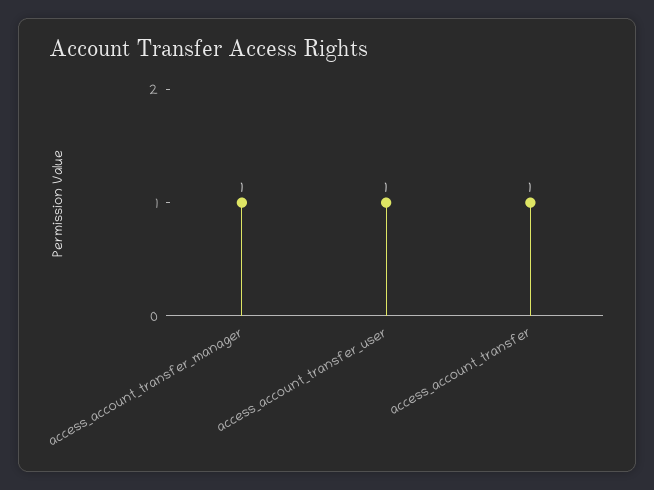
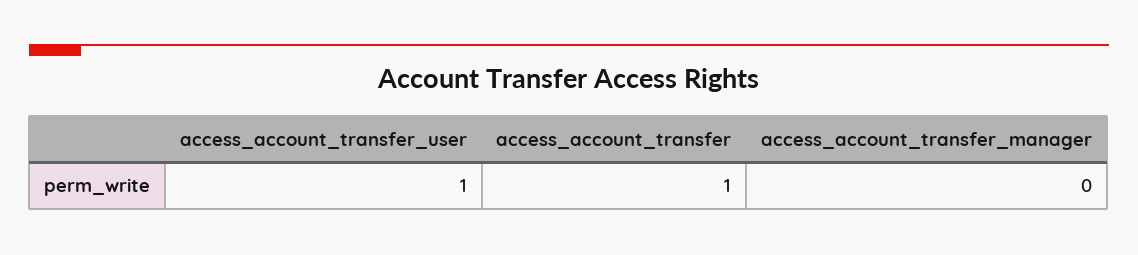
  {
-   "access_account_transfer_manager": 1,
+   "access_account_transfer_manager": 0,
    "access_account_transfer_user": 1,
    "access_account_transfer": 1
  }

